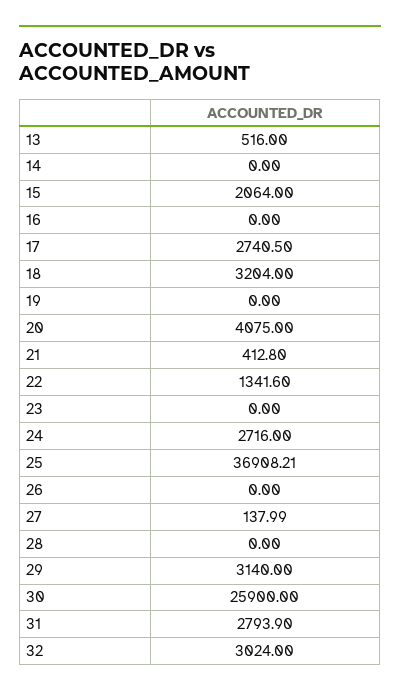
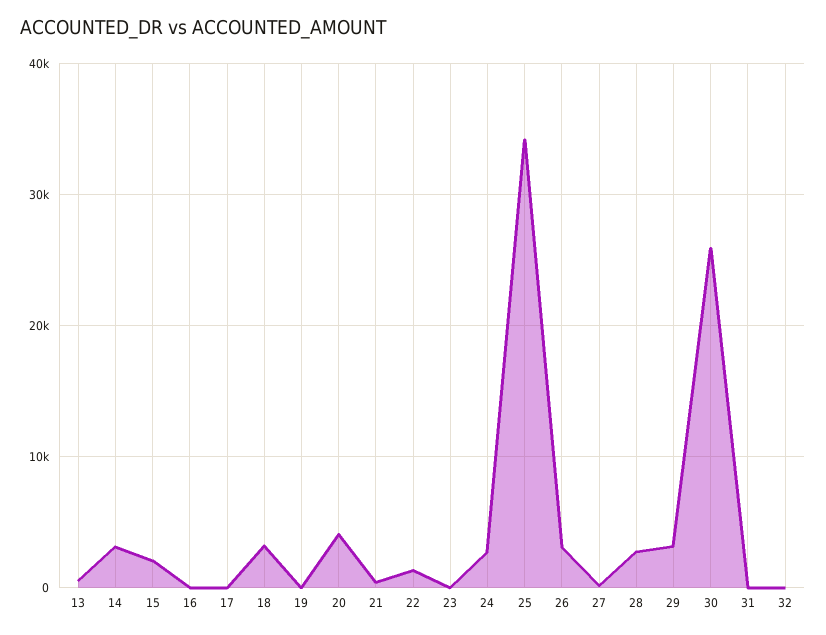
  {
    "13": 516,
-   "14": 0,
+   "14": 3000,
    "15": 2064,
    "16": 0,
-   "17": 2740.5,
+   "17": 0,
    "18": 3204,
    "19": 0,
    "20": 4075,
    "21": 412.8,
    "22": 1341.6,
    "23": 0,
    "24": 2716,
-   "25": 36908.21,
+   "25": 34000,
-   "26": 0,
+   "26": 3000,
    "27": 137.99,
-   "28": 0,
+   "28": 3000,
    "29": 3140,
    "30": 25900,
-   "31": 2793.9,
+   "31": 0,
-   "32": 3024
+   "32": 0
  }

